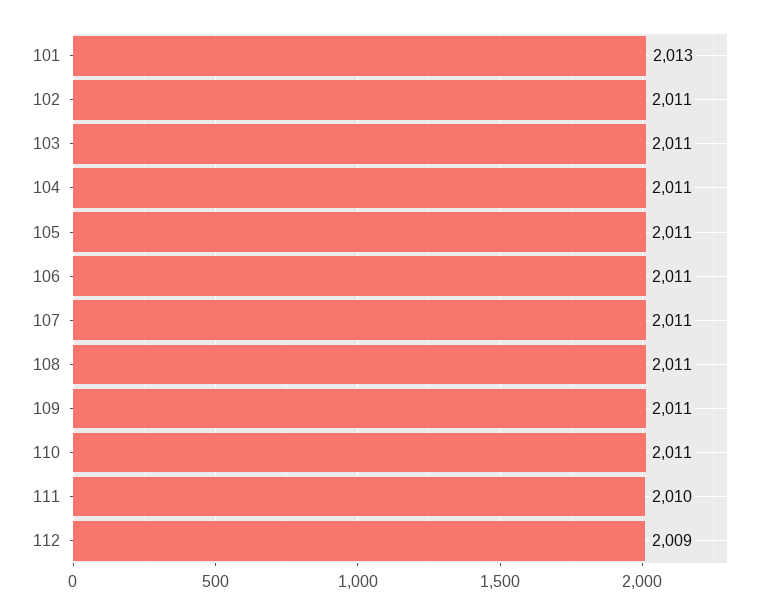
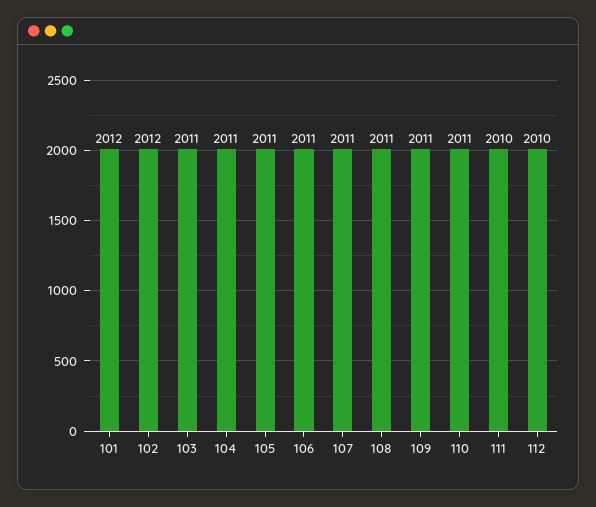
  {
-   "101": 2013,
+   "101": 2012,
-   "102": 2011,
+   "102": 2012,
    "103": 2011,
    "104": 2011,
    "105": 2011,
    "106": 2011,
    "107": 2011,
    "108": 2011,
    "109": 2011,
    "110": 2011,
    "111": 2010,
-   "112": 2009
+   "112": 2010
  }

